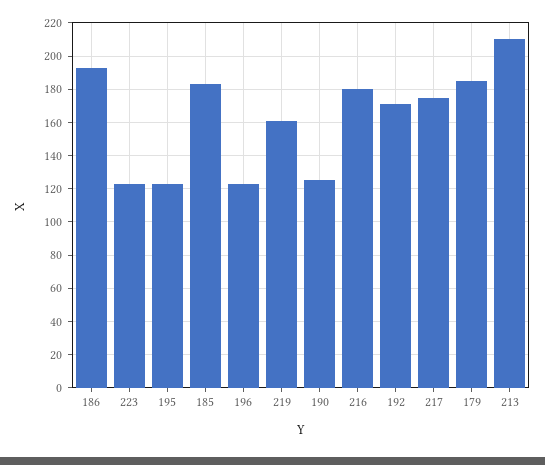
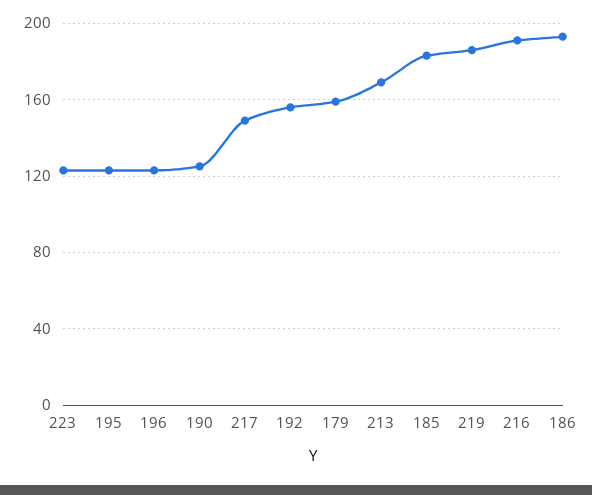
  {
    "186": 195,
    "223": 125,
    "195": 125,
    "185": 185,
    "196": 125,
-   "219": 160,
+   "219": 185,
    "190": 125,
-   "216": 180,
+   "216": 190,
-   "192": 170,
+   "192": 155,
-   "217": 175,
+   "217": 150,
-   "179": 185,
+   "179": 160,
-   "213": 210
+   "213": 170
  }

